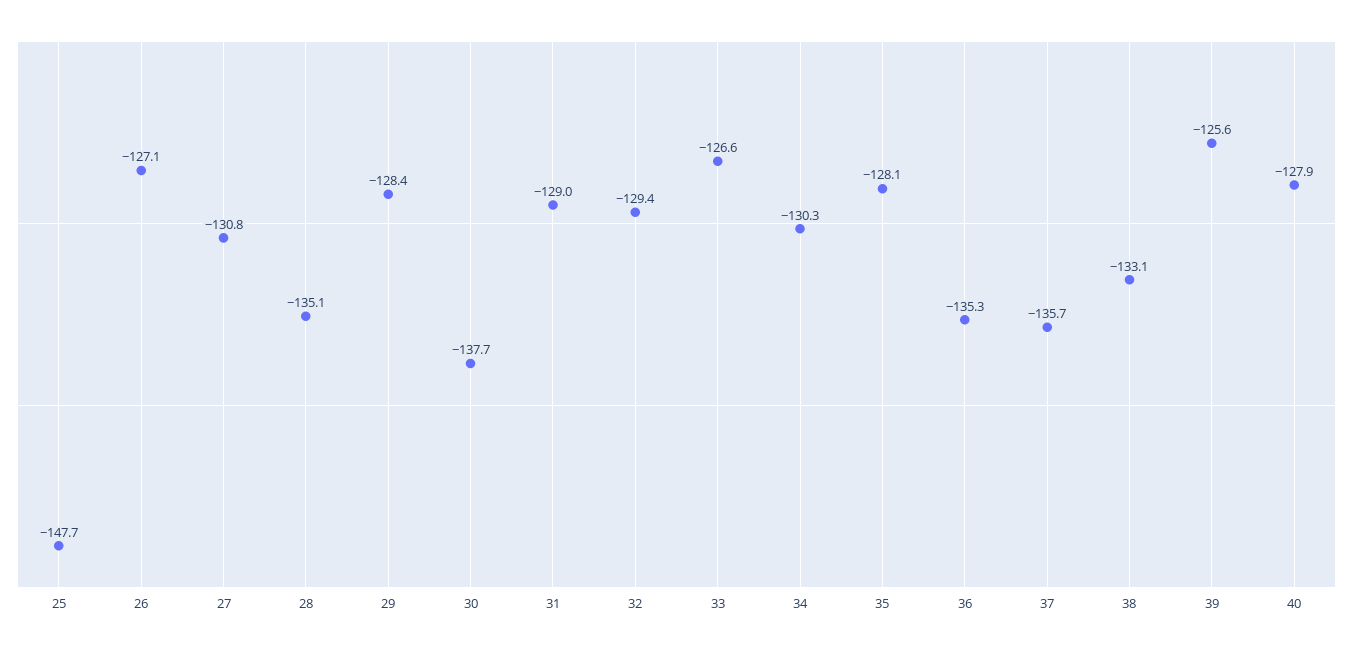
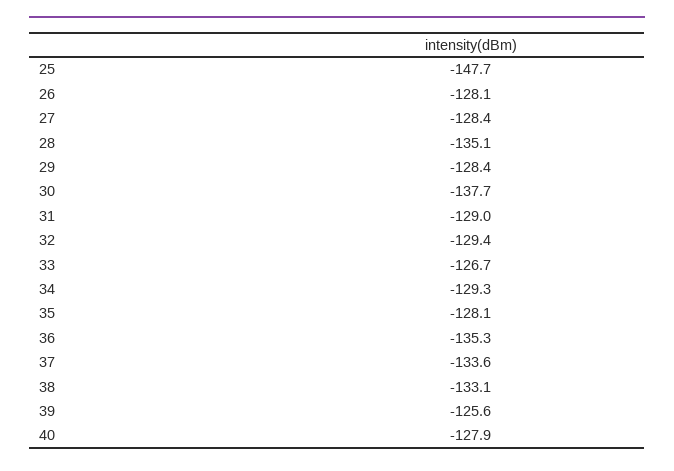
  {
    "25": -147.7,
-   "26": -127.1,
+   "26": -128.1,
-   "27": -130.8,
+   "27": -128.4,
    "28": -135.1,
    "29": -128.4,
    "30": -137.7,
    "31": -129,
    "32": -129.4,
-   "33": -126.6,
+   "33": -126.7,
-   "34": -130.3,
+   "34": -129.3,
    "35": -128.1,
    "36": -135.3,
-   "37": -135.7,
+   "37": -133.6,
    "38": -133.1,
    "39": -125.6,
    "40": -127.9
  }

